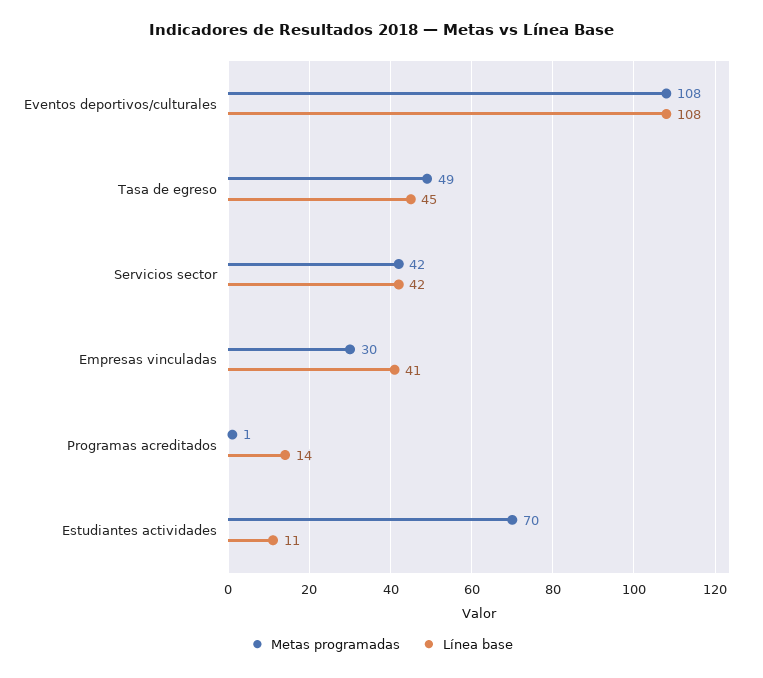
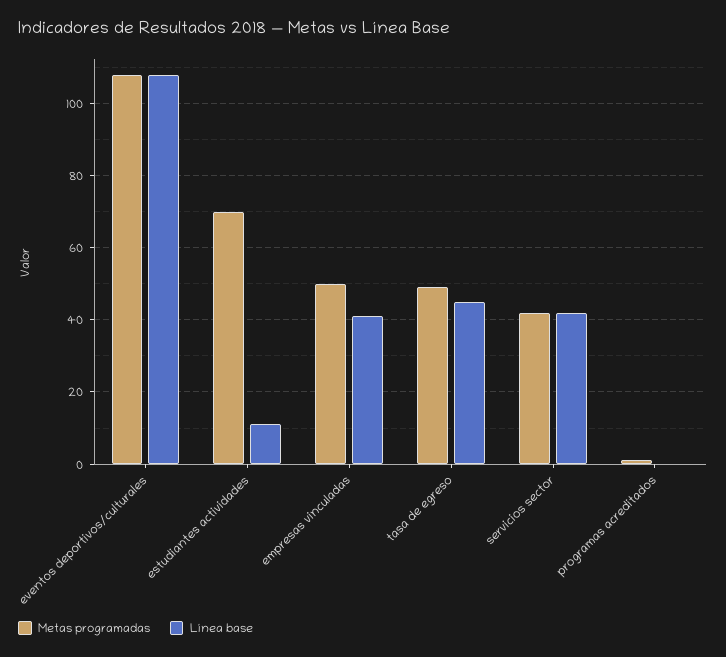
  {
    "Metas programadas": {
      "Eventos deportivos/culturales": 108,
      "Tasa de egreso": 49,
      "Servicios sector": 42,
-     "Empresas vinculadas": 30,
+     "Empresas vinculadas": 50,
      "Programas acreditados": 1,
      "Estudiantes actividades": 70
    },
    "Línea base": {
      "Eventos deportivos/culturales": 108,
      "Tasa de egreso": 45,
      "Servicios sector": 42,
      "Empresas vinculadas": 41,
-     "Programas acreditados": 14,
+     "Programas acreditados": 0,
      "Estudiantes actividades": 11
    }
  }

